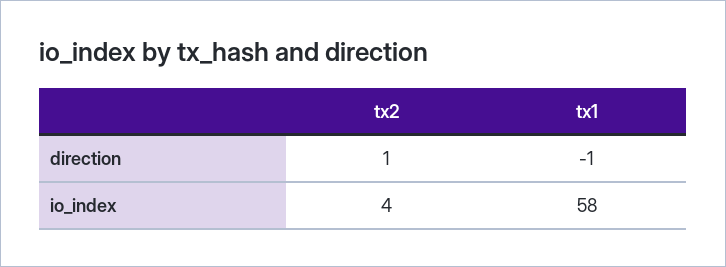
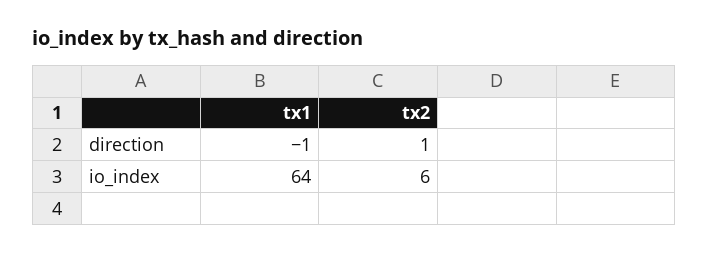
  {
    "tx2": {
      "direction": 1,
-     "io_index": 4
+     "io_index": 6
    },
    "tx1": {
      "direction": -1,
-     "io_index": 58
+     "io_index": 64
    }
  }

